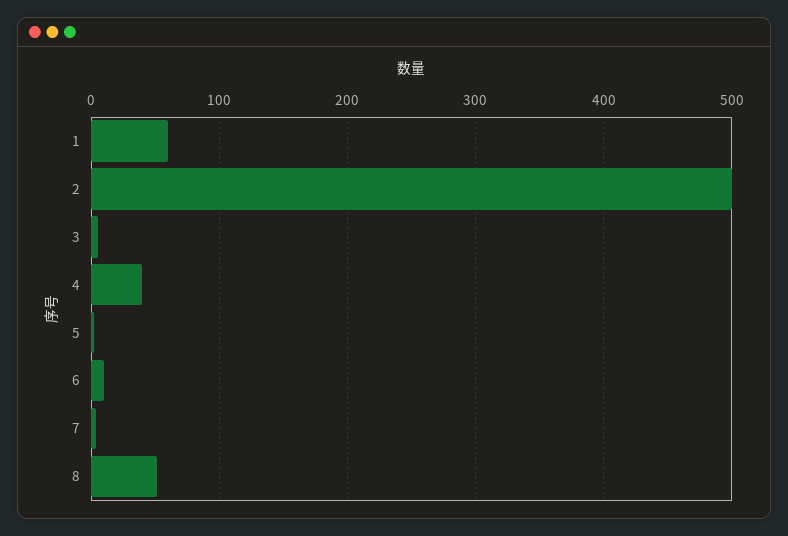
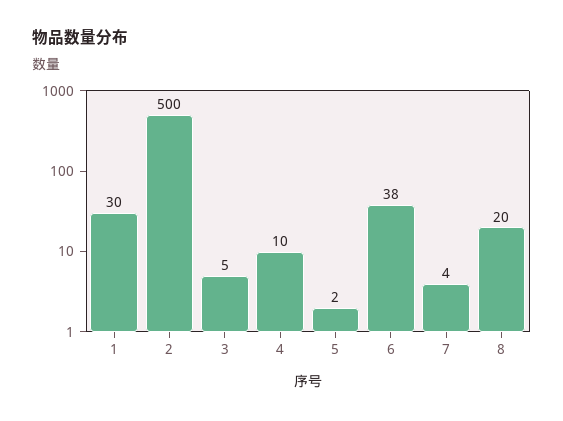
  {
-   "1": 60,
+   "1": 30,
    "2": 500,
    "3": 5,
-   "4": 40,
+   "4": 10,
    "5": 2,
-   "6": 10,
+   "6": 38,
    "7": 4,
-   "8": 50
+   "8": 20
  }

